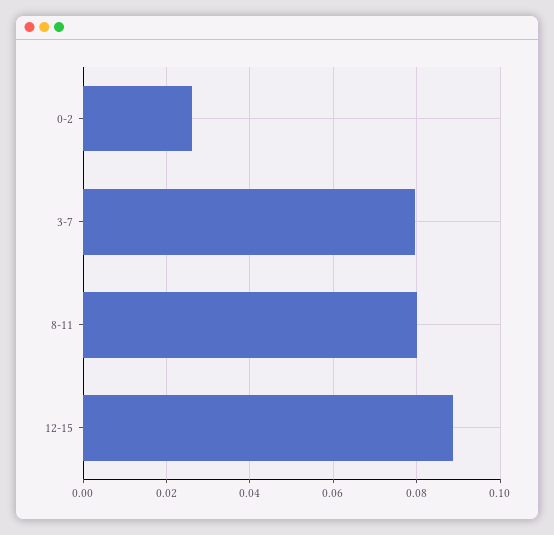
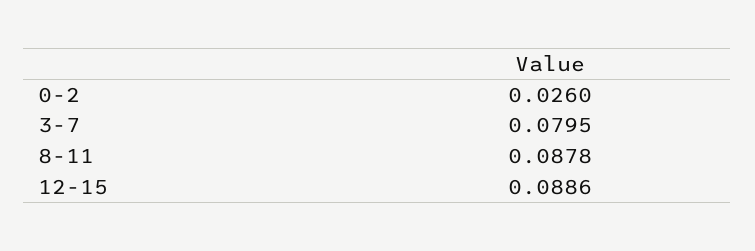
  {
    "0-2": 0.026,
    "3-7": 0.0795,
-   "8-11": 0.08,
+   "8-11": 0.0878,
    "12-15": 0.0886
  }

